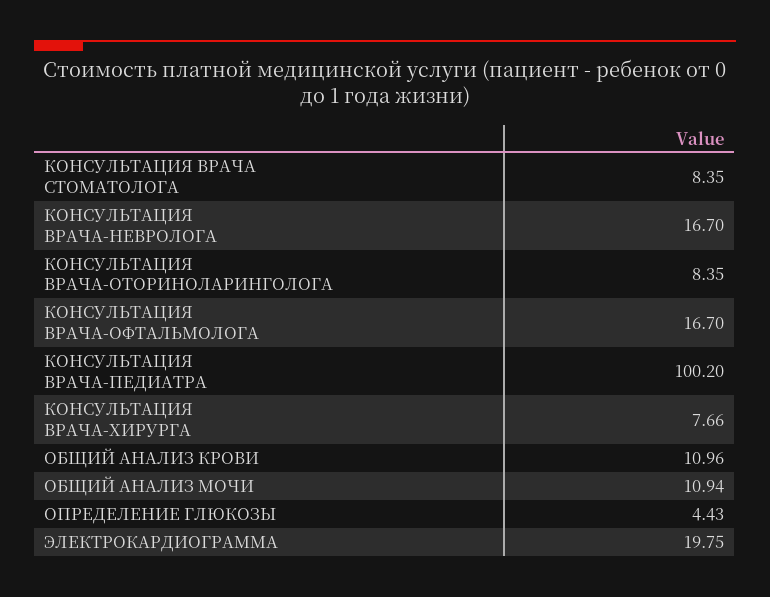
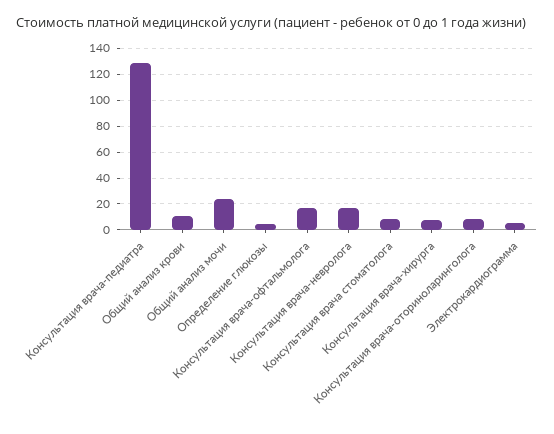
  {
    "КОНСУЛЬТАЦИЯ ВРАЧА СТОМАТОЛОГА": 8.35,
    "КОНСУЛЬТАЦИЯ ВРАЧА-НЕВРОЛОГА": 16.7,
    "КОНСУЛЬТАЦИЯ ВРАЧА-ОТОРИНОЛАРИНГОЛОГА": 8.35,
    "КОНСУЛЬТАЦИЯ ВРАЧА-ОФТАЛЬМОЛОГА": 16.7,
-   "КОНСУЛЬТАЦИЯ ВРАЧА-ПЕДИАТРА": 100.2,
+   "КОНСУЛЬТАЦИЯ ВРАЧА-ПЕДИАТРА": 130,
    "КОНСУЛЬТАЦИЯ ВРАЧА-ХИРУРГА": 7.66,
    "ОБЩИЙ АНАЛИЗ КРОВИ": 10.96,
-   "ОБЩИЙ АНАЛИЗ МОЧИ": 10.94,
+   "ОБЩИЙ АНАЛИЗ МОЧИ": 25,
    "ОПРЕДЕЛЕНИЕ ГЛЮКОЗЫ": 4.43,
-   "ЭЛЕКТРОКАРДИОГРАММА": 19.75
+   "ЭЛЕКТРОКАРДИОГРАММА": 5
  }

